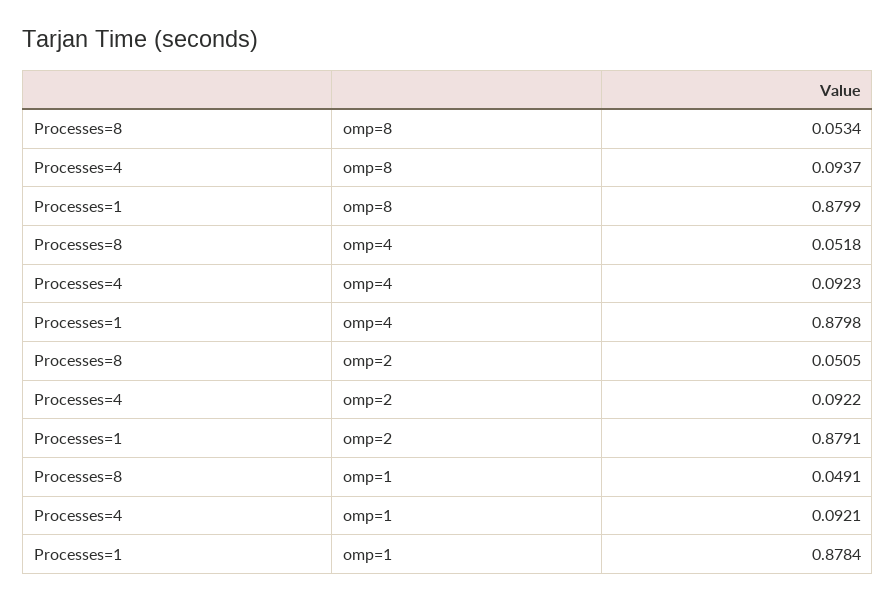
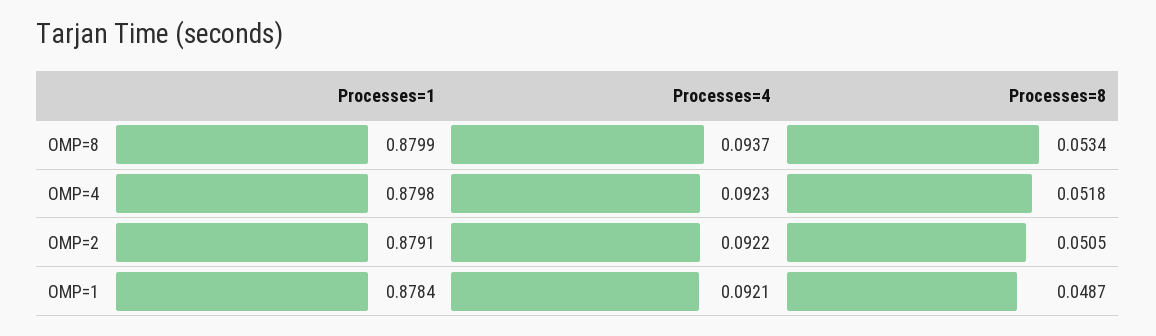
  {
    "Processes=8": {
      "omp=8": 0.0534,
      "omp=4": 0.0518,
      "omp=2": 0.0505,
-     "omp=1": 0.0491
+     "omp=1": 0.0487
    },
    "Processes=4": {
      "omp=8": 0.0937,
      "omp=4": 0.0923,
      "omp=2": 0.0922,
      "omp=1": 0.0921
    },
    "Processes=1": {
      "omp=8": 0.8799,
      "omp=4": 0.8798,
      "omp=2": 0.8791,
      "omp=1": 0.8784
    }
  }

